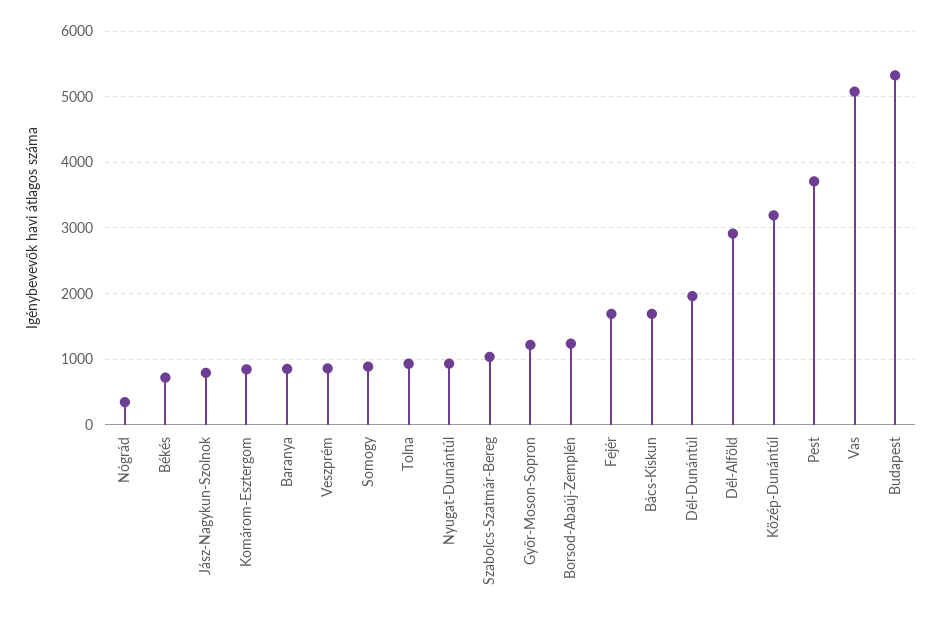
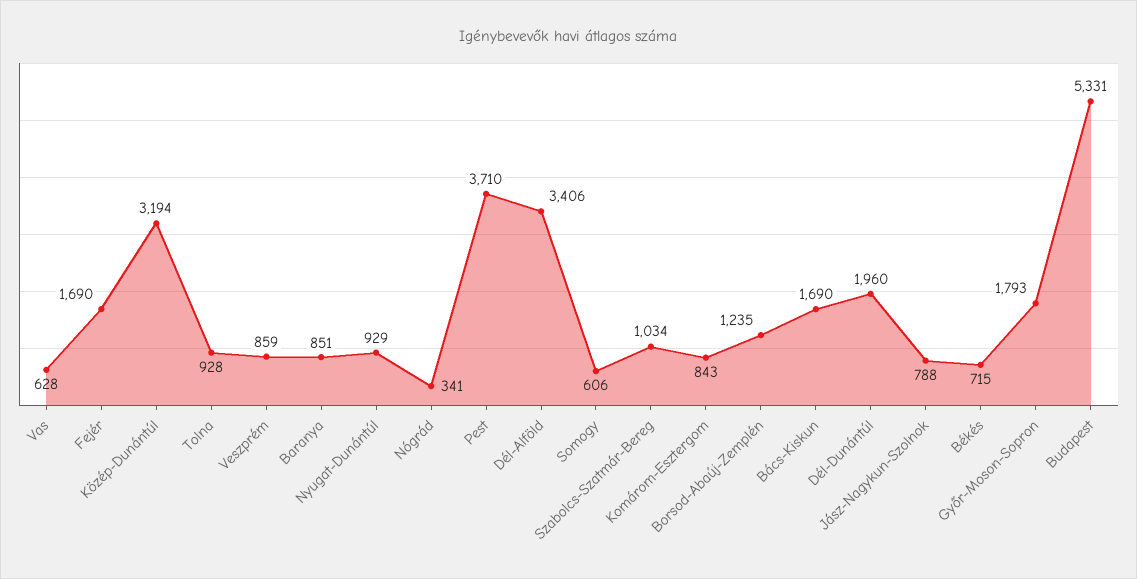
  {
    "Nógrád": 341,
    "Békés": 715,
    "Jász-Nagykun-Szolnok": 788,
    "Komárom-Esztergom": 843,
    "Baranya": 851,
    "Veszprém": 859,
-   "Somogy": 900,
+   "Somogy": 606,
    "Tolna": 928,
    "Nyugat-Dunántúl": 929,
    "Szabolcs-Szatmár-Bereg": 1034,
-   "Győr-Moson-Sopron": 1200,
+   "Győr-Moson-Sopron": 1793,
    "Borsod-Abaúj-Zemplén": 1235,
    "Fejér": 1690,
    "Bács-Kiskun": 1690,
    "Dél-Dunántúl": 1960,
-   "Dél-Alföld": 2900,
+   "Dél-Alföld": 3406,
    "Közép-Dunántúl": 3194,
    "Pest": 3710,
-   "Vas": 5100,
+   "Vas": 628,
    "Budapest": 5331
  }

